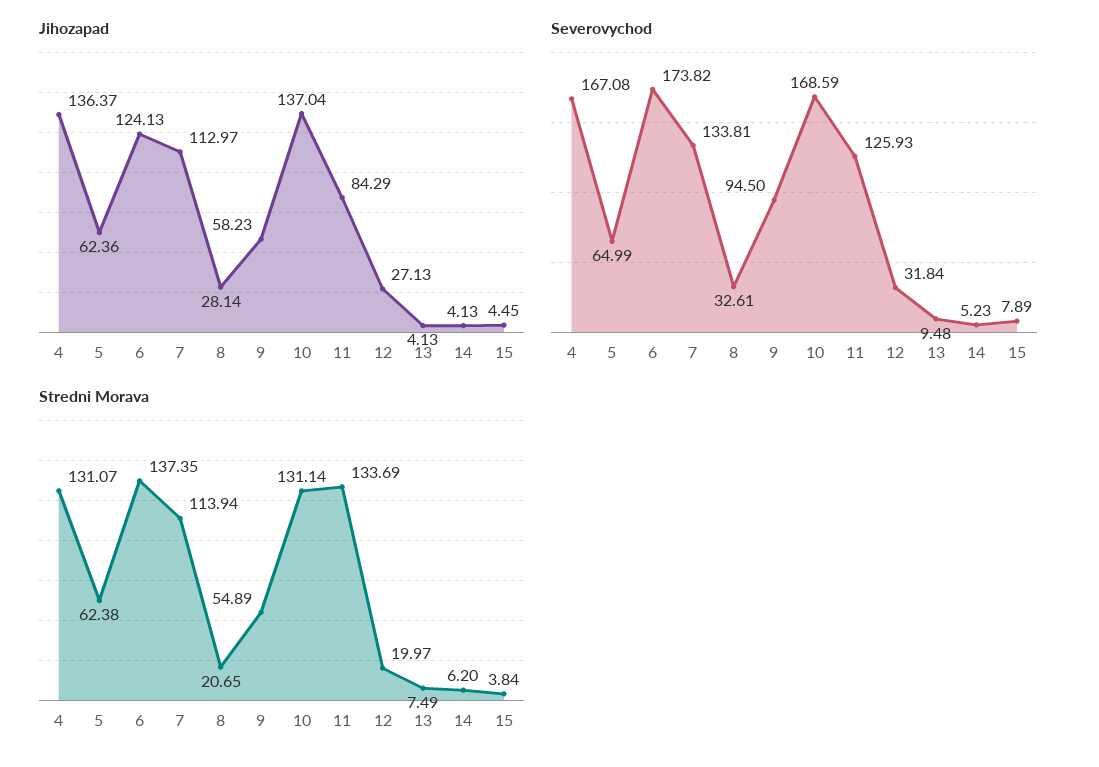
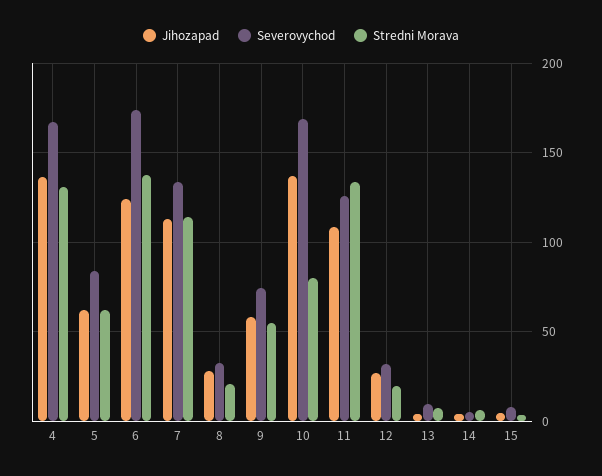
  {
    "Jihozapad": {
      "4": 136.37,
      "5": 62.36,
      "6": 124.13,
      "7": 112.97,
      "8": 28.14,
      "9": 58.23,
      "10": 137.04,
-     "11": 84.29,
+     "11": 110,
      "12": 27.13,
      "13": 4.13,
      "14": 4.13,
      "15": 4.45
    },
    "Severovychod": {
      "4": 167.08,
-     "5": 64.99,
+     "5": 85,
      "6": 173.82,
      "7": 133.81,
      "8": 32.61,
-     "9": 94.5,
+     "9": 75,
      "10": 168.59,
      "11": 125.93,
      "12": 31.84,
      "13": 9.48,
      "14": 5.23,
      "15": 7.89
    },
    "Stredni Morava": {
      "4": 131.07,
      "5": 62.38,
      "6": 137.35,
      "7": 113.94,
      "8": 20.65,
      "9": 54.89,
-     "10": 131.14,
+     "10": 80,
      "11": 133.69,
      "12": 19.97,
      "13": 7.49,
      "14": 6.2,
      "15": 3.84
    }
  }

